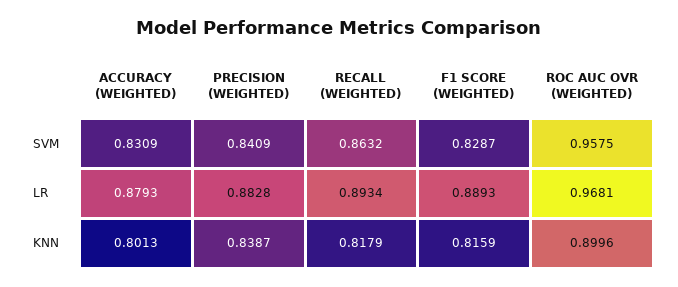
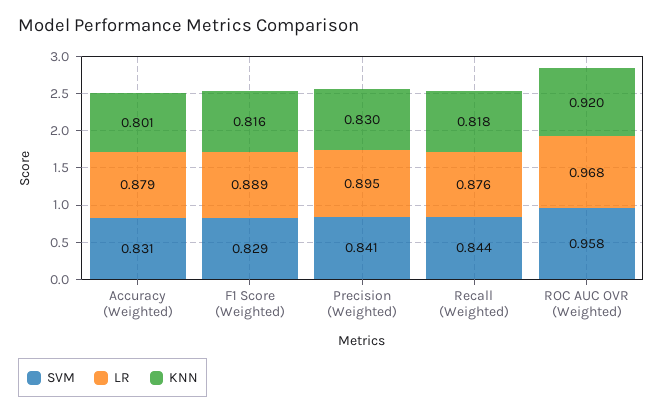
  {
    "SVM": {
      "ACCURACY (WEIGHTED)": 0.8309,
      "PRECISION (WEIGHTED)": 0.8409,
-     "RECALL (WEIGHTED)": 0.8632,
+     "RECALL (WEIGHTED)": 0.844,
      "F1 SCORE (WEIGHTED)": 0.8287,
      "ROC AUC OVR (WEIGHTED)": 0.9575
    },
    "LR": {
      "ACCURACY (WEIGHTED)": 0.8793,
-     "PRECISION (WEIGHTED)": 0.8828,
+     "PRECISION (WEIGHTED)": 0.895,
-     "RECALL (WEIGHTED)": 0.8934,
+     "RECALL (WEIGHTED)": 0.876,
      "F1 SCORE (WEIGHTED)": 0.8893,
      "ROC AUC OVR (WEIGHTED)": 0.9681
    },
    "KNN": {
      "ACCURACY (WEIGHTED)": 0.8013,
-     "PRECISION (WEIGHTED)": 0.8387,
+     "PRECISION (WEIGHTED)": 0.83,
      "RECALL (WEIGHTED)": 0.8179,
      "F1 SCORE (WEIGHTED)": 0.8159,
-     "ROC AUC OVR (WEIGHTED)": 0.8996
+     "ROC AUC OVR (WEIGHTED)": 0.92
    }
  }

